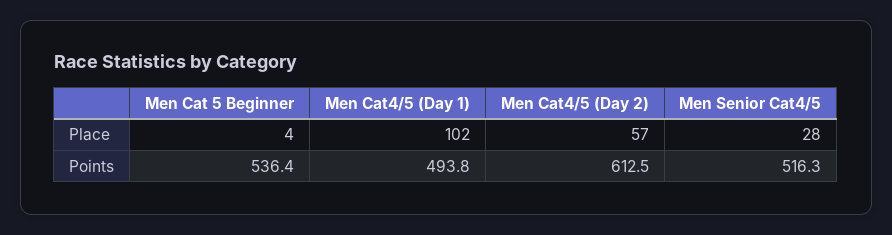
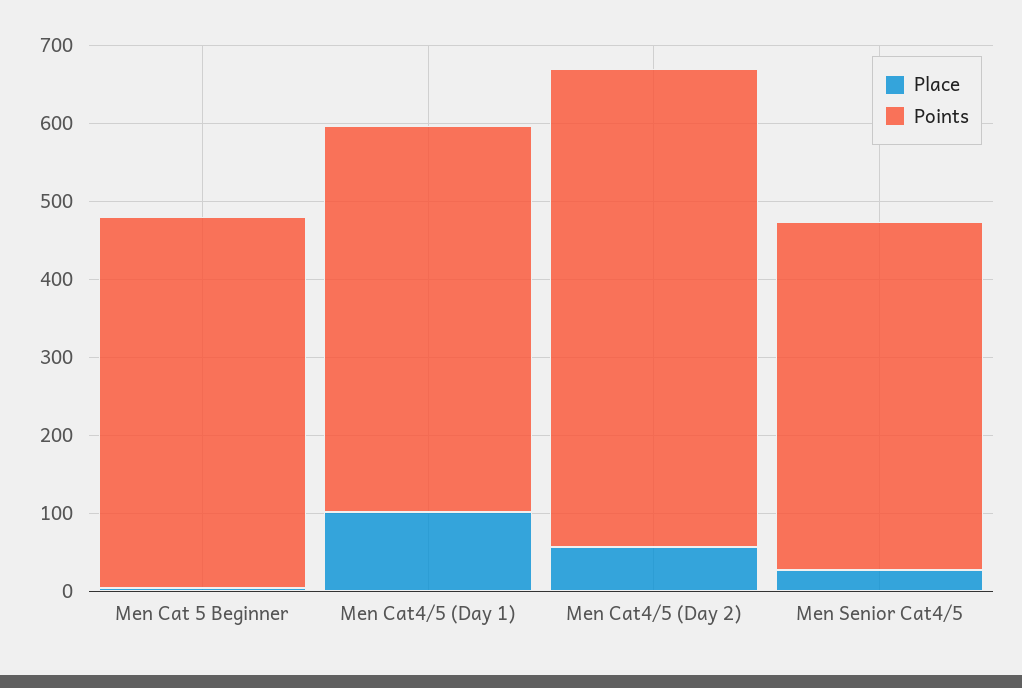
  {
    "Place": {
      "Men Cat 5 Beginner": 4,
      "Men Cat4/5 (Day 1)": 102,
      "Men Cat4/5 (Day 2)": 57,
      "Men Senior Cat4/5": 28
    },
    "Points": {
-     "Men Cat 5 Beginner": 536.4,
+     "Men Cat 5 Beginner": 480,
      "Men Cat4/5 (Day 1)": 493.8,
      "Men Cat4/5 (Day 2)": 612.5,
-     "Men Senior Cat4/5": 516.3
+     "Men Senior Cat4/5": 440
    }
  }

